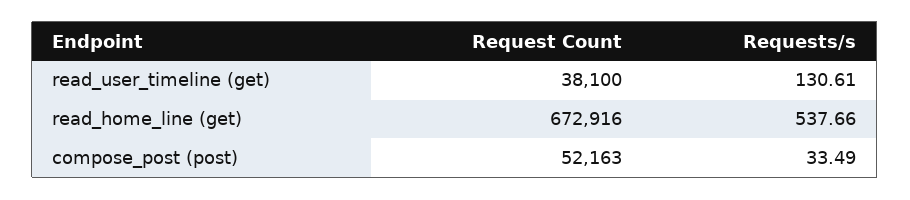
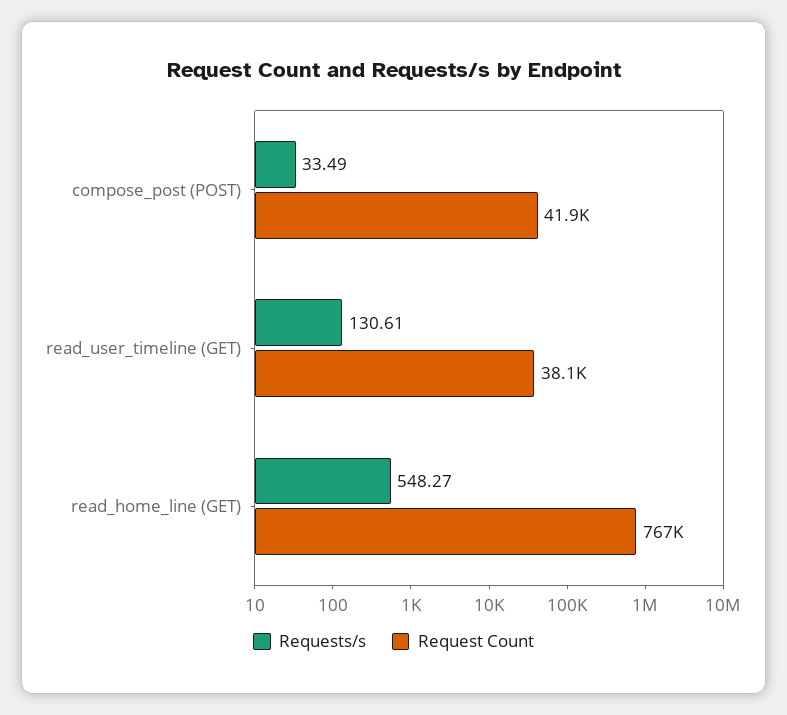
  {
    "Request Count": {
      "read_user_timeline (get)": 38100,
-     "read_home_line (get)": 672916,
+     "read_home_line (get)": 767000,
-     "compose_post (post)": 52163
+     "compose_post (post)": 41900
    },
    "Requests/s": {
      "read_user_timeline (get)": 130.61,
-     "read_home_line (get)": 537.66,
+     "read_home_line (get)": 548.27,
      "compose_post (post)": 33.49
    }
  }

